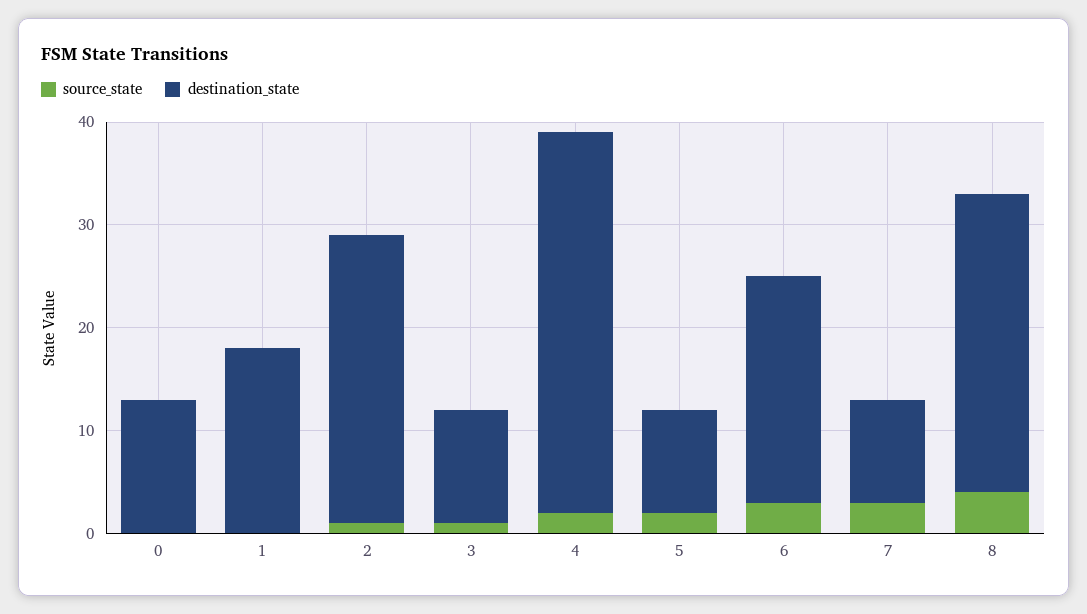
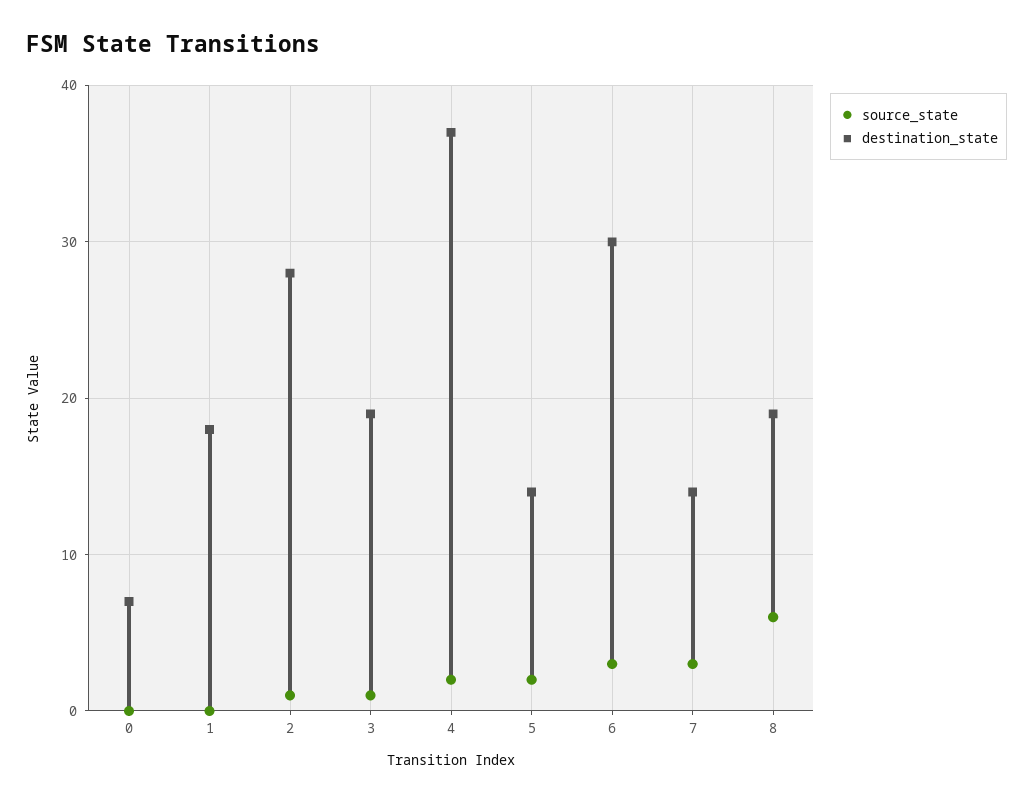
  {
    "source_state": {
      "0": 0,
      "1": 0,
      "2": 1,
      "3": 1,
      "4": 2,
      "5": 2,
      "6": 3,
      "7": 3,
-     "8": 4
+     "8": 6
    },
    "destination_state": {
-     "0": 13,
+     "0": 7,
      "1": 18,
      "2": 28,
-     "3": 11,
+     "3": 19,
      "4": 37,
-     "5": 10,
+     "5": 14,
-     "6": 22,
+     "6": 30,
-     "7": 10,
+     "7": 14,
-     "8": 29
+     "8": 19
    }
  }

